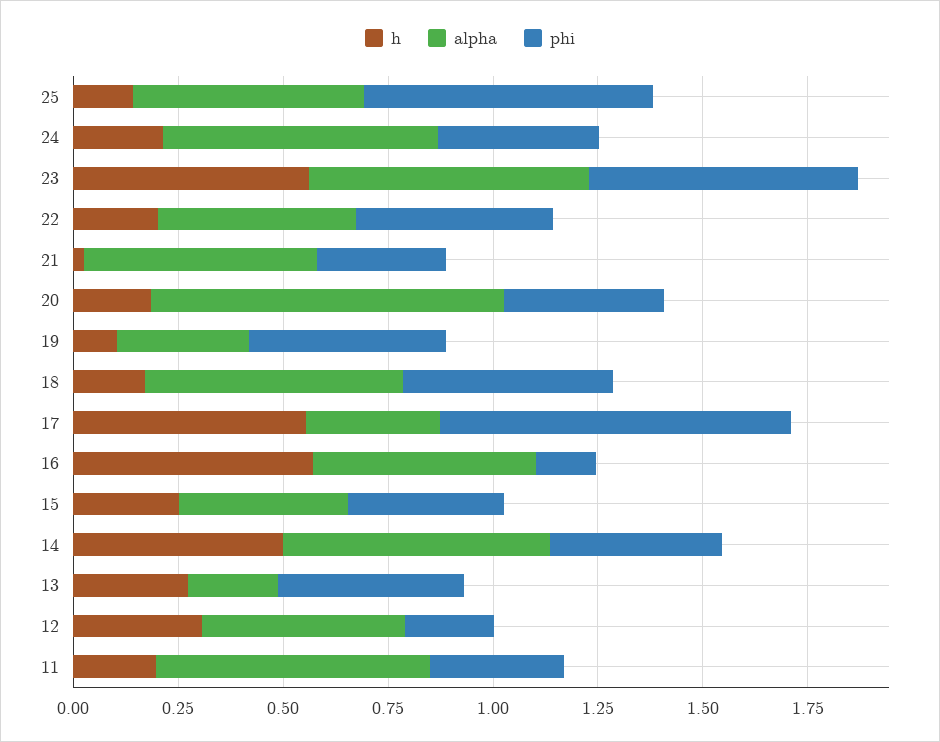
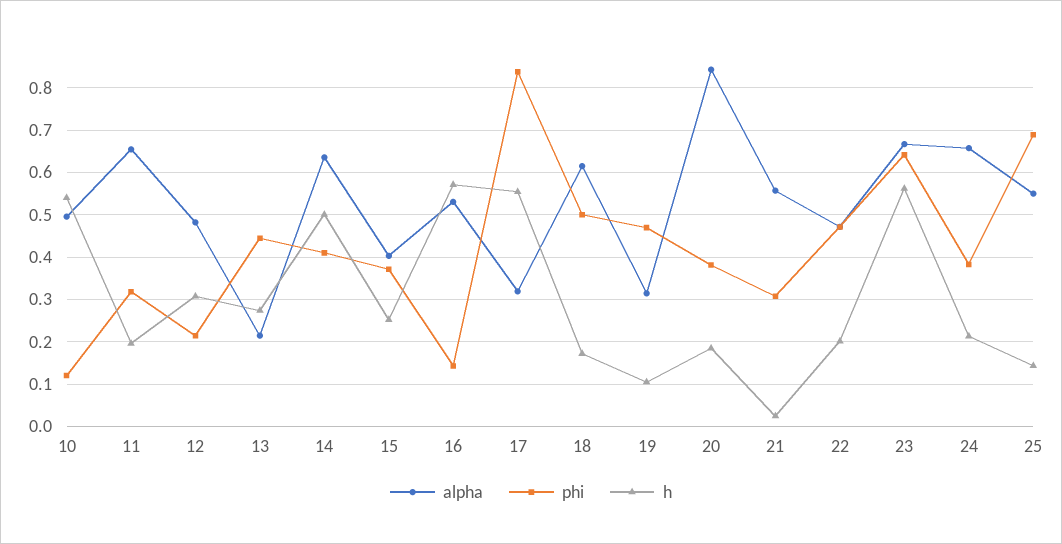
  {
    "h": {
      "25": 0.14,
      "24": 0.22,
      "23": 0.56,
      "22": 0.2,
      "21": 0.02,
      "20": 0.18,
      "19": 0.1,
      "18": 0.18,
      "17": 0.56,
      "16": 0.58,
      "15": 0.26,
      "14": 0.5,
      "13": 0.28,
      "12": 0.3,
-     "11": 0.2
+     "11": 0.2,
+     "10": 0.54
    },
    "alpha": {
      "25": 0.56,
      "24": 0.66,
      "23": 0.66,
      "22": 0.48,
      "21": 0.56,
      "20": 0.84,
      "19": 0.32,
      "18": 0.62,
      "17": 0.32,
      "16": 0.54,
      "15": 0.4,
      "14": 0.64,
      "13": 0.22,
      "12": 0.48,
-     "11": 0.66
+     "11": 0.66,
+     "10": 0.5
    },
    "phi": {
      "25": 0.68,
      "24": 0.38,
      "23": 0.64,
      "22": 0.48,
      "21": 0.3,
      "20": 0.38,
      "19": 0.46,
      "18": 0.5,
      "17": 0.84,
      "16": 0.14,
      "15": 0.38,
      "14": 0.4,
      "13": 0.44,
      "12": 0.22,
-     "11": 0.32
+     "11": 0.32,
+     "10": 0.12
    }
  }

